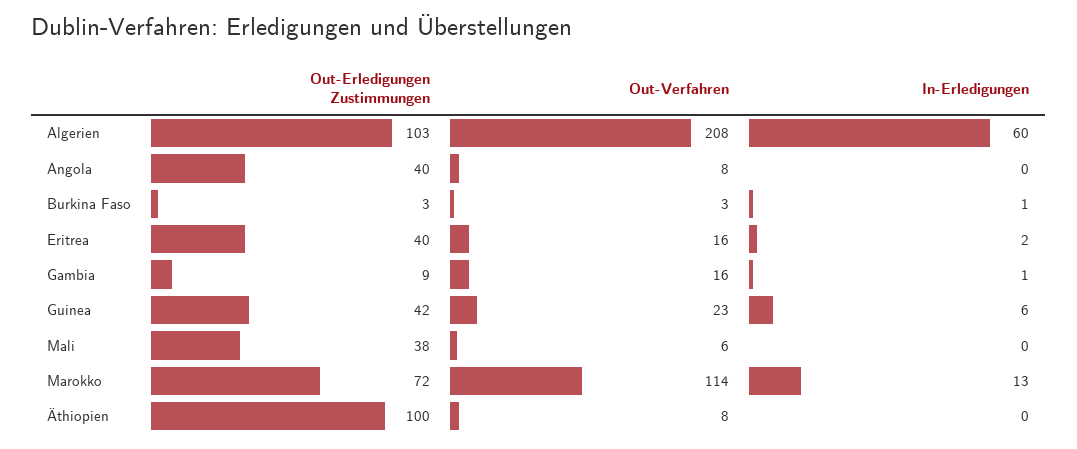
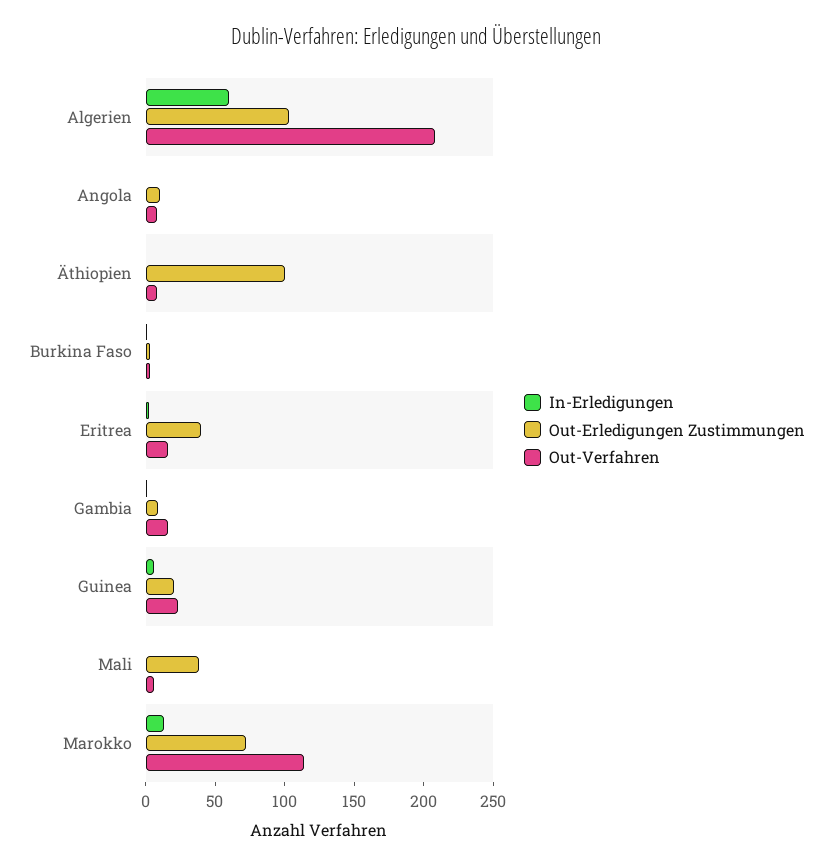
  {
    "Out-Erledigungen Zustimmungen": {
      "Algerien": 103,
-     "Angola": 40,
+     "Angola": 10,
      "Burkina Faso": 3,
      "Eritrea": 40,
      "Gambia": 9,
-     "Guinea": 42,
+     "Guinea": 20,
      "Mali": 38,
      "Marokko": 72,
      "Äthiopien": 100
    },
    "Out-Verfahren": {
      "Algerien": 208,
      "Angola": 8,
      "Burkina Faso": 3,
      "Eritrea": 16,
      "Gambia": 16,
      "Guinea": 23,
      "Mali": 6,
      "Marokko": 114,
      "Äthiopien": 8
    },
    "In-Erledigungen": {
      "Algerien": 60,
      "Angola": 0,
      "Burkina Faso": 1,
      "Eritrea": 2,
      "Gambia": 1,
      "Guinea": 6,
      "Mali": 0,
      "Marokko": 13,
      "Äthiopien": 0
    }
  }

